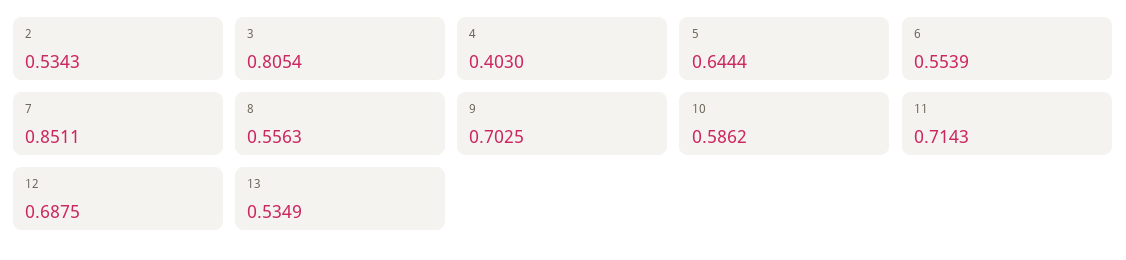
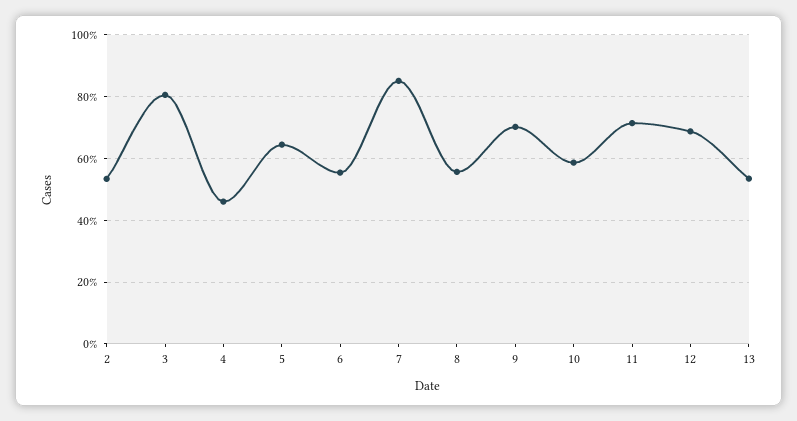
  {
    "2": 0.5343,
    "3": 0.8054,
-   "4": 0.403,
+   "4": 0.46,
    "5": 0.6444,
    "6": 0.5539,
    "7": 0.8511,
    "8": 0.5563,
    "9": 0.7025,
    "10": 0.5862,
    "11": 0.7143,
    "12": 0.6875,
    "13": 0.5349
  }

